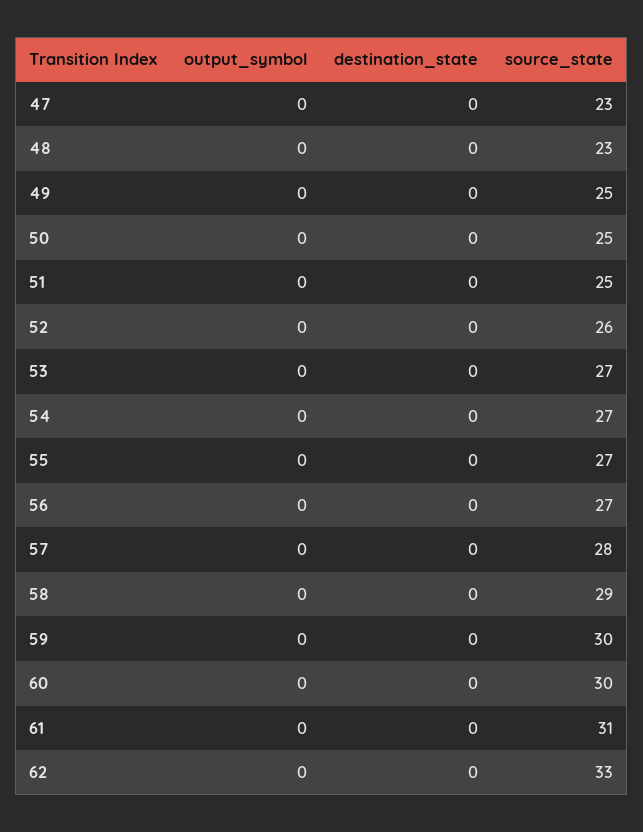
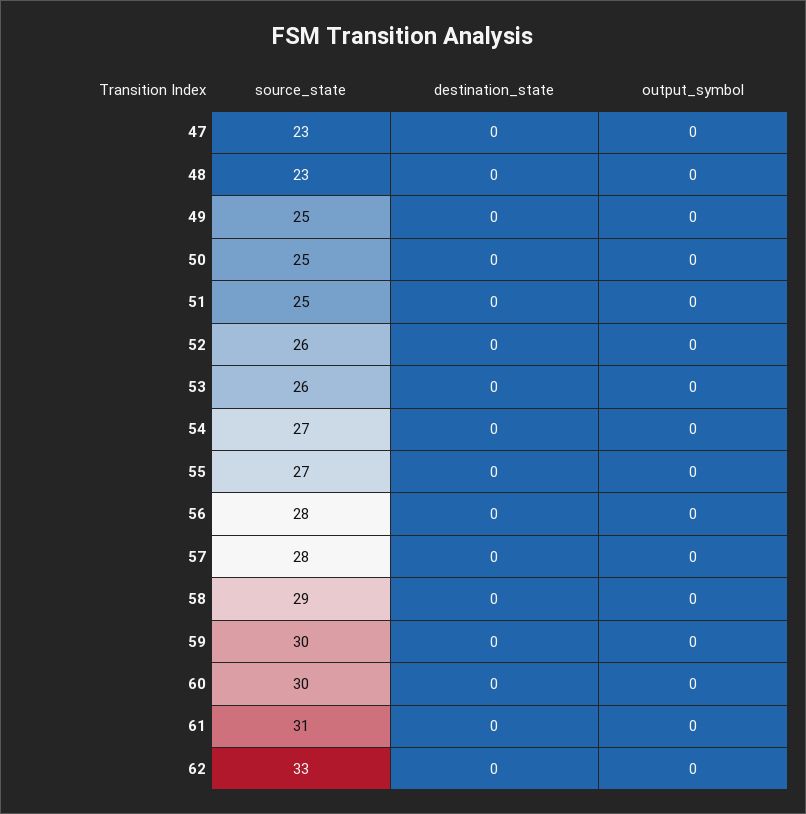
  {
    "output_symbol": {
      "47": 0,
      "48": 0,
      "49": 0,
      "50": 0,
      "51": 0,
      "52": 0,
      "53": 0,
      "54": 0,
      "55": 0,
      "56": 0,
      "57": 0,
      "58": 0,
      "59": 0,
      "60": 0,
      "61": 0,
      "62": 0
    },
    "destination_state": {
      "47": 0,
      "48": 0,
      "49": 0,
      "50": 0,
      "51": 0,
      "52": 0,
      "53": 0,
      "54": 0,
      "55": 0,
      "56": 0,
      "57": 0,
      "58": 0,
      "59": 0,
      "60": 0,
      "61": 0,
      "62": 0
    },
    "source_state": {
      "47": 23,
      "48": 23,
      "49": 25,
      "50": 25,
      "51": 25,
      "52": 26,
-     "53": 27,
+     "53": 26,
      "54": 27,
      "55": 27,
-     "56": 27,
+     "56": 28,
      "57": 28,
      "58": 29,
      "59": 30,
      "60": 30,
      "61": 31,
      "62": 33
    }
  }

